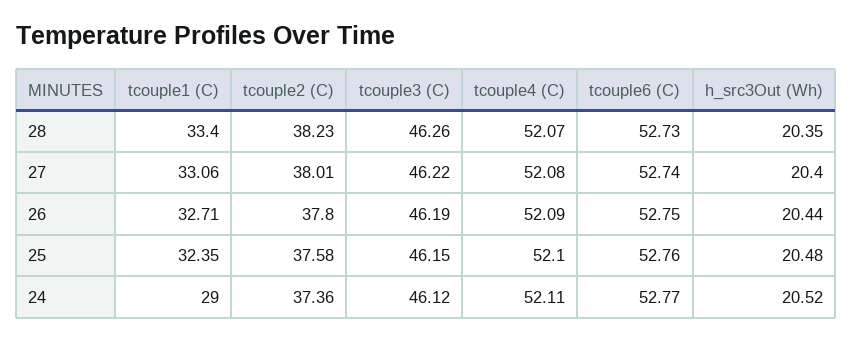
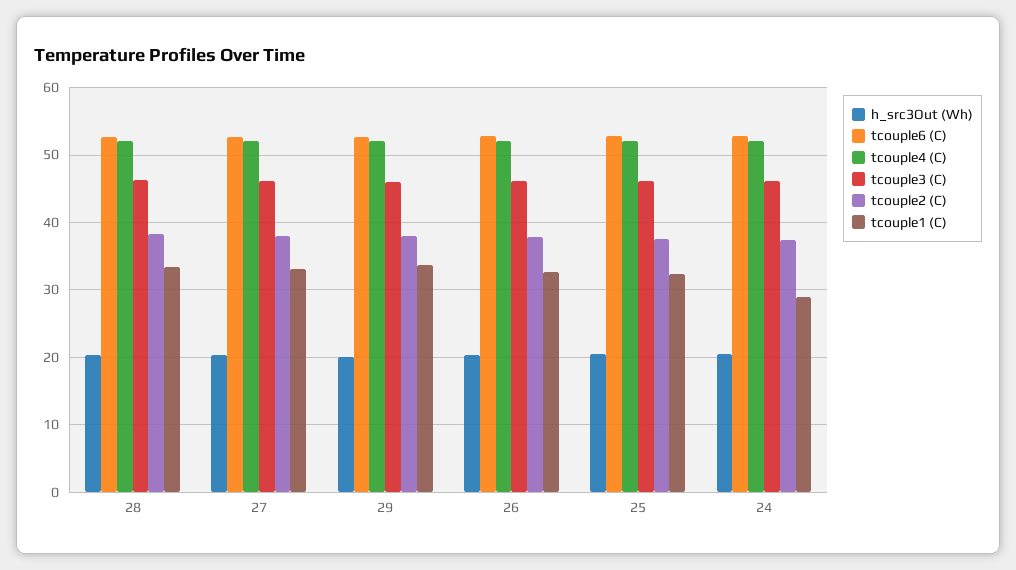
  {
    "tcouple1 (C)": {
      "28": 33.4,
      "27": 33.06,
      "26": 32.71,
      "25": 32.35,
-     "24": 29
+     "24": 29,
+     "29": 34
    },
    "tcouple2 (C)": {
      "28": 38.23,
      "27": 38.01,
      "26": 37.8,
      "25": 37.58,
-     "24": 37.36
+     "24": 37.36,
+     "29": 38
    },
    "tcouple3 (C)": {
      "28": 46.26,
      "27": 46.22,
      "26": 46.19,
      "25": 46.15,
-     "24": 46.12
+     "24": 46.12,
+     "29": 46
    },
    "tcouple4 (C)": {
      "28": 52.07,
      "27": 52.08,
      "26": 52.09,
      "25": 52.1,
-     "24": 52.11
+     "24": 52.11,
+     "29": 52
    },
    "tcouple6 (C)": {
      "28": 52.73,
      "27": 52.74,
      "26": 52.75,
      "25": 52.76,
-     "24": 52.77
+     "24": 52.77,
+     "29": 53
    },
    "h_src3Out (Wh)": {
      "28": 20.35,
      "27": 20.4,
      "26": 20.44,
      "25": 20.48,
-     "24": 20.52
+     "24": 20.52,
+     "29": 20
    }
  }

